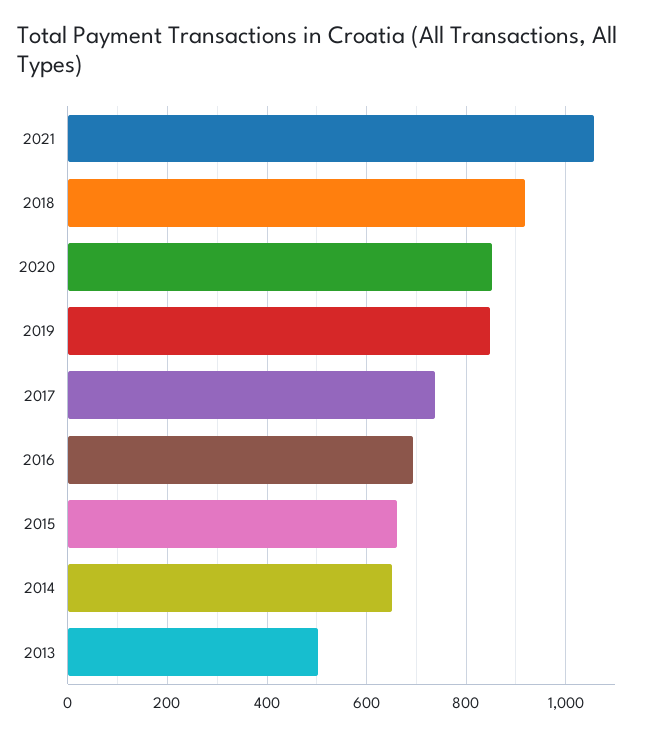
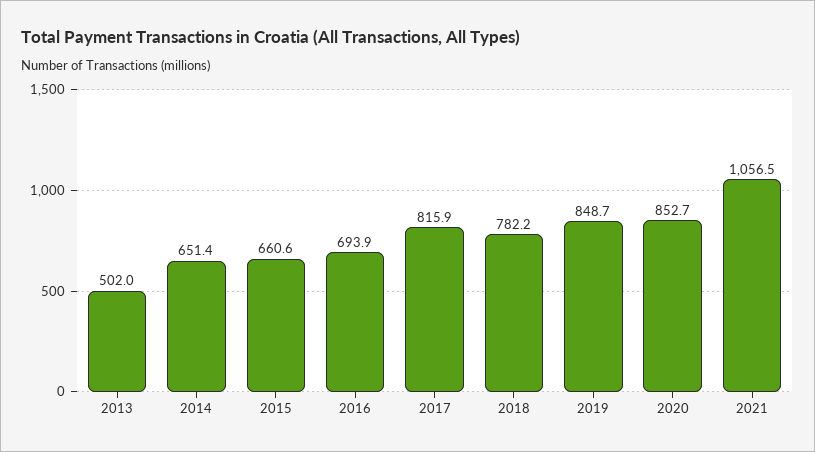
  {
    "2021": 1056.5,
-   "2018": 920,
+   "2018": 782.2,
    "2020": 852.7,
    "2019": 848.7,
-   "2017": 740,
+   "2017": 815.9,
    "2016": 693.9,
    "2015": 660.6,
    "2014": 651.4,
    "2013": 502
  }

